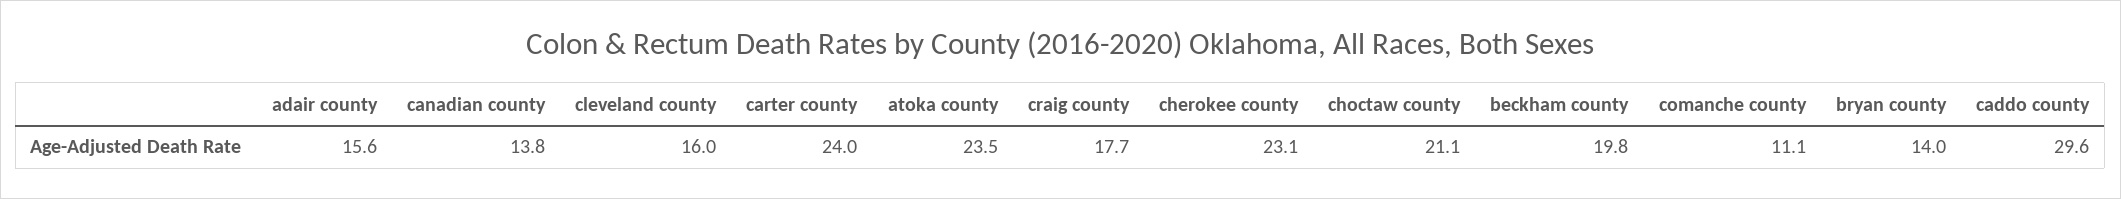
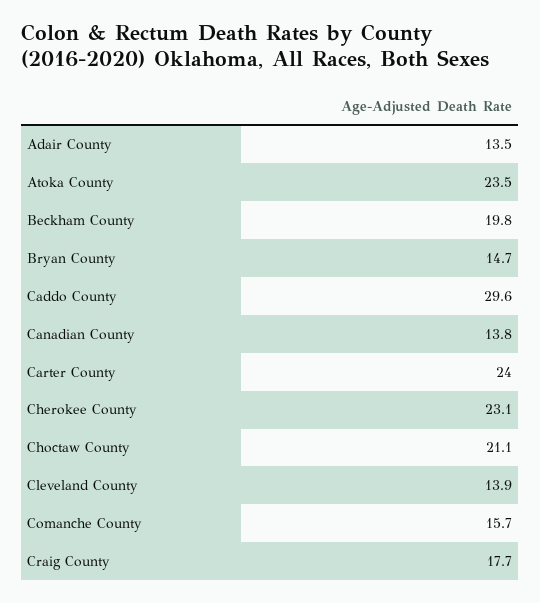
  {
-   "adair county": 15.6,
+   "adair county": 13.5,
    "canadian county": 13.8,
-   "cleveland county": 16,
+   "cleveland county": 13.9,
    "carter county": 24,
    "atoka county": 23.5,
    "craig county": 17.7,
    "cherokee county": 23.1,
    "choctaw county": 21.1,
    "beckham county": 19.8,
-   "comanche county": 11.1,
+   "comanche county": 15.7,
-   "bryan county": 14,
+   "bryan county": 14.7,
    "caddo county": 29.6
  }

